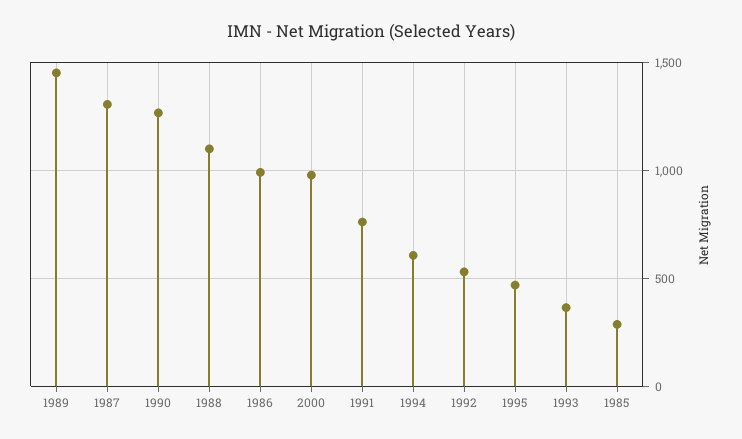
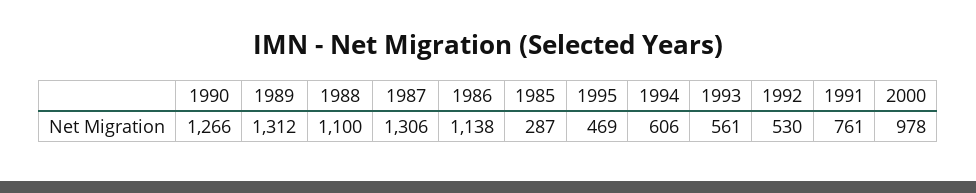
  {
-   "1989": 1450,
+   "1989": 1312,
    "1987": 1306,
    "1990": 1266,
    "1988": 1100,
-   "1986": 1000,
+   "1986": 1138,
    "2000": 978,
    "1991": 761,
    "1994": 606,
    "1992": 530,
    "1995": 469,
-   "1993": 350,
+   "1993": 561,
    "1985": 287
  }

